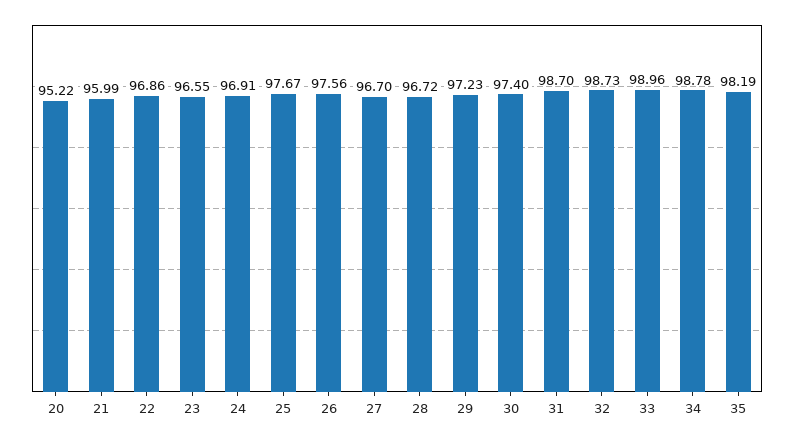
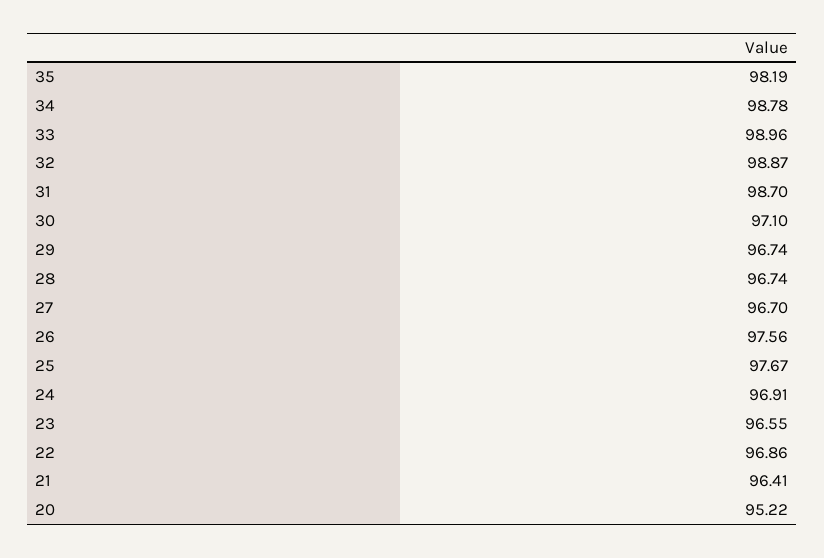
  {
    "20": 95.22,
-   "21": 95.99,
+   "21": 96.41,
    "22": 96.86,
    "23": 96.55,
    "24": 96.91,
    "25": 97.67,
    "26": 97.56,
    "27": 96.7,
-   "28": 96.72,
+   "28": 96.74,
-   "29": 97.23,
+   "29": 96.74,
-   "30": 97.4,
+   "30": 97.1,
    "31": 98.7,
-   "32": 98.73,
+   "32": 98.87,
    "33": 98.96,
    "34": 98.78,
    "35": 98.19
  }

